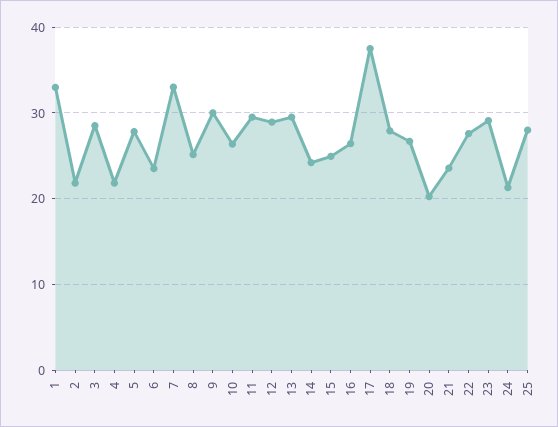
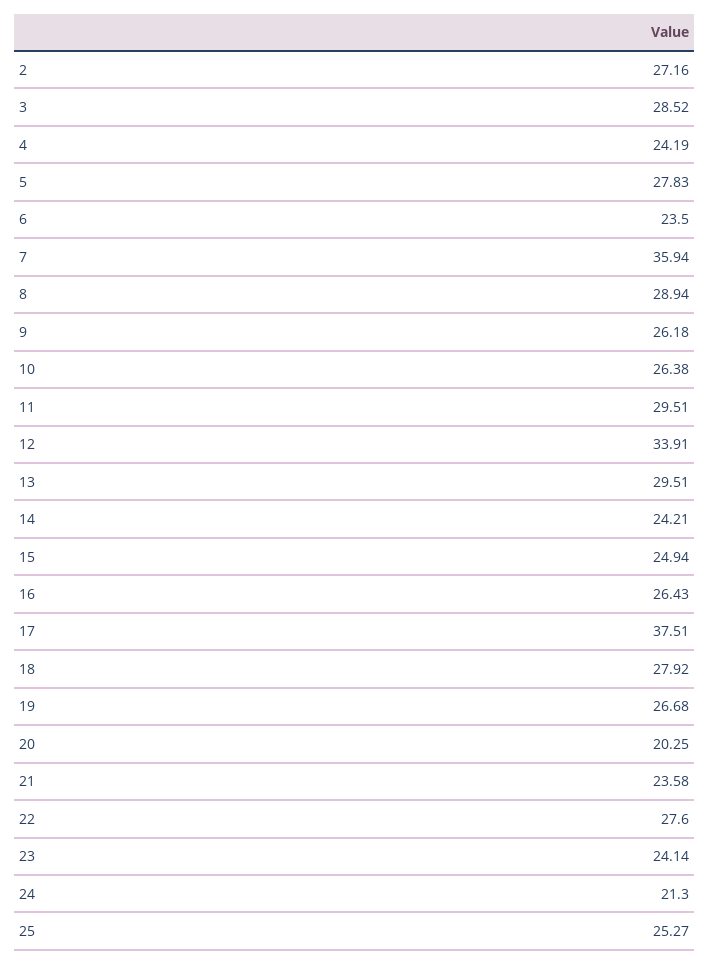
  {
-   "1": 33,
-   "2": 22,
+   "2": 27.16,
    "3": 28.52,
-   "4": 22,
+   "4": 24.19,
    "5": 27.83,
    "6": 23.5,
-   "7": 33,
+   "7": 35.94,
-   "8": 25,
+   "8": 28.94,
-   "9": 30,
+   "9": 26.18,
    "10": 26.38,
    "11": 29.51,
-   "12": 29,
+   "12": 33.91,
    "13": 29.51,
    "14": 24.21,
    "15": 24.94,
    "16": 26.43,
    "17": 37.51,
    "18": 27.92,
    "19": 26.68,
    "20": 20.25,
    "21": 23.58,
    "22": 27.6,
-   "23": 29,
+   "23": 24.14,
    "24": 21.3,
-   "25": 28
+   "25": 25.27
  }

